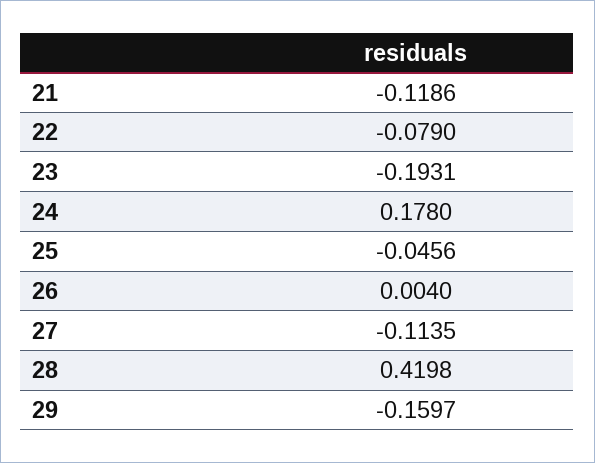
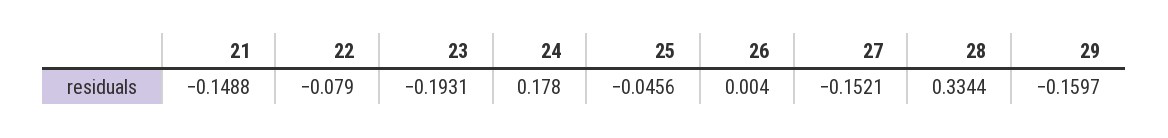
  {
-   "21": -0.1186,
+   "21": -0.1488,
    "22": -0.079,
    "23": -0.1931,
    "24": 0.178,
    "25": -0.0456,
    "26": 0.004,
-   "27": -0.1135,
+   "27": -0.1521,
-   "28": 0.4198,
+   "28": 0.3344,
    "29": -0.1597
  }

